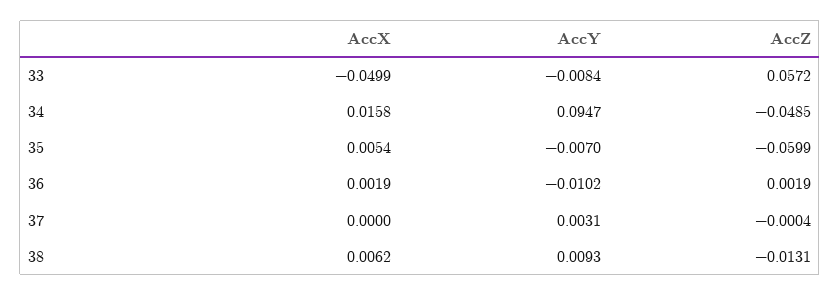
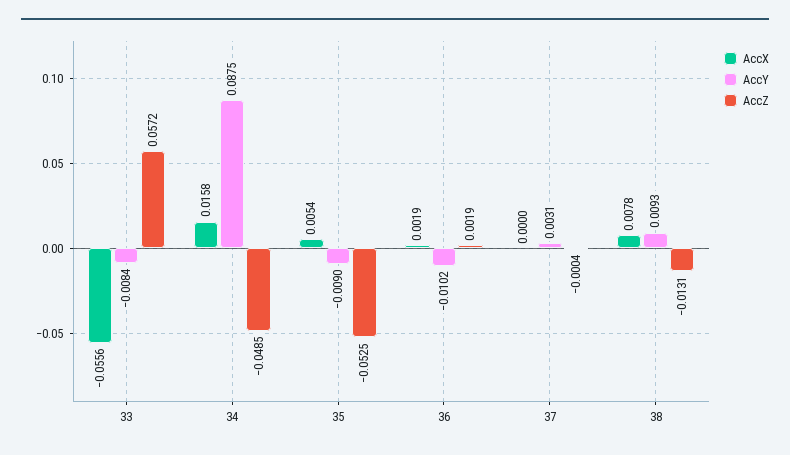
  {
    "AccX": {
-     "33": -0.0499,
+     "33": -0.0556,
      "34": 0.0158,
      "35": 0.0054,
      "36": 0.0019,
      "37": 0,
-     "38": 0.0062
+     "38": 0.0078
    },
    "AccY": {
      "33": -0.0084,
-     "34": 0.0947,
+     "34": 0.0875,
-     "35": -0.007,
+     "35": -0.009,
      "36": -0.0102,
      "37": 0.0031,
      "38": 0.0093
    },
    "AccZ": {
      "33": 0.0572,
      "34": -0.0485,
-     "35": -0.0599,
+     "35": -0.0525,
      "36": 0.0019,
      "37": -0.0004,
      "38": -0.0131
    }
  }

